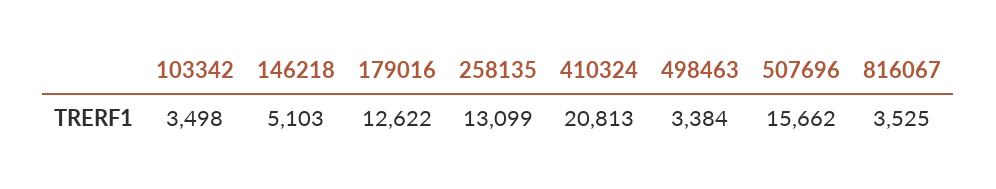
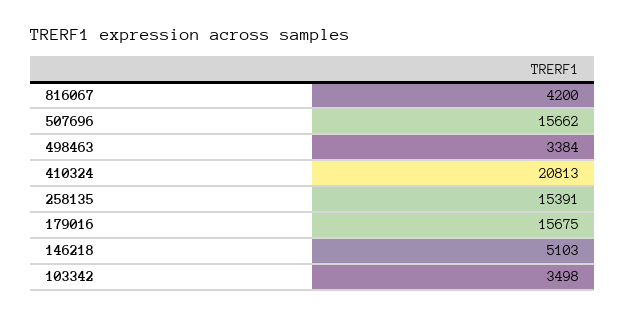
  {
    "103342": 3498,
    "146218": 5103,
-   "179016": 12622,
+   "179016": 15675,
-   "258135": 13099,
+   "258135": 15391,
    "410324": 20813,
    "498463": 3384,
    "507696": 15662,
-   "816067": 3525
+   "816067": 4200
  }

